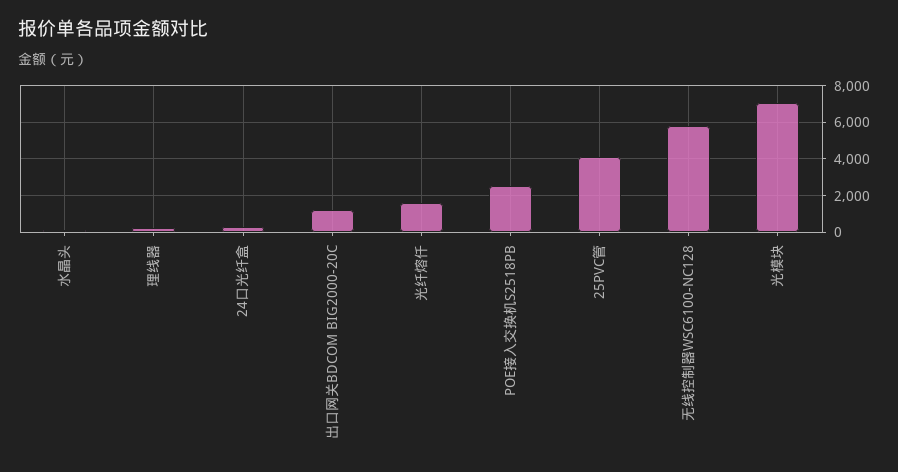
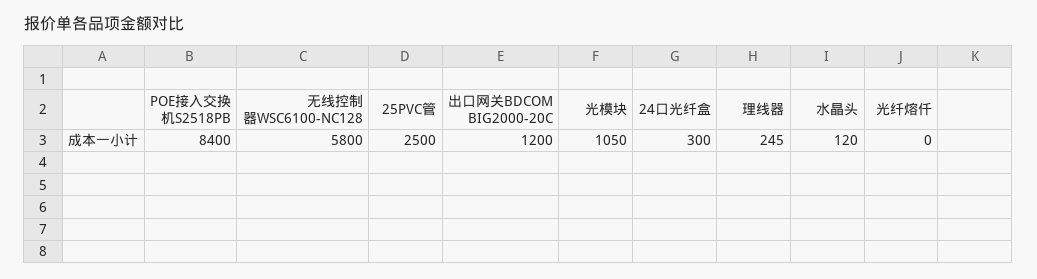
  {
    "水晶头": 120,
    "理线器": 245,
    "24口光纤盒": 300,
    "出口网关BDCOM BIG2000-20C": 1200,
-   "光纤熔仟": 1500,
+   "光纤熔仟": 0,
-   "POE接入交换机S2518PB": 2500,
+   "POE接入交换机S2518PB": 8400,
-   "25PVC管": 4000,
+   "25PVC管": 2500,
    "无线控制器WSC6100-NC128": 5800,
-   "光模块": 7000
+   "光模块": 1050
  }

